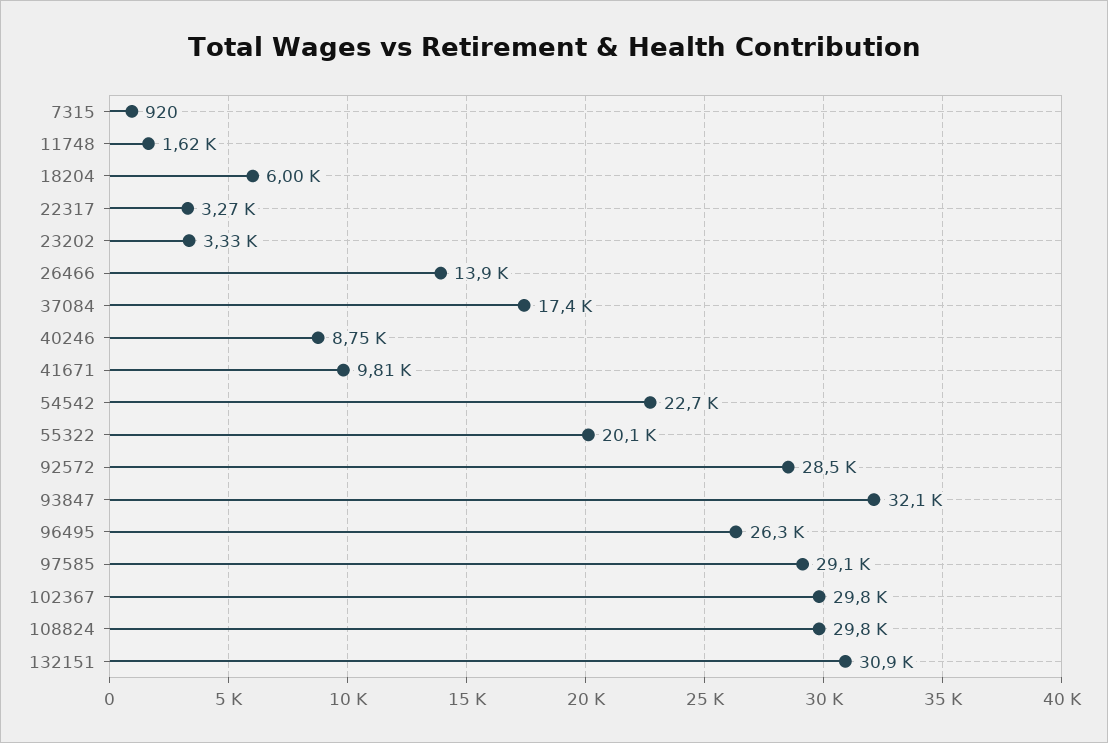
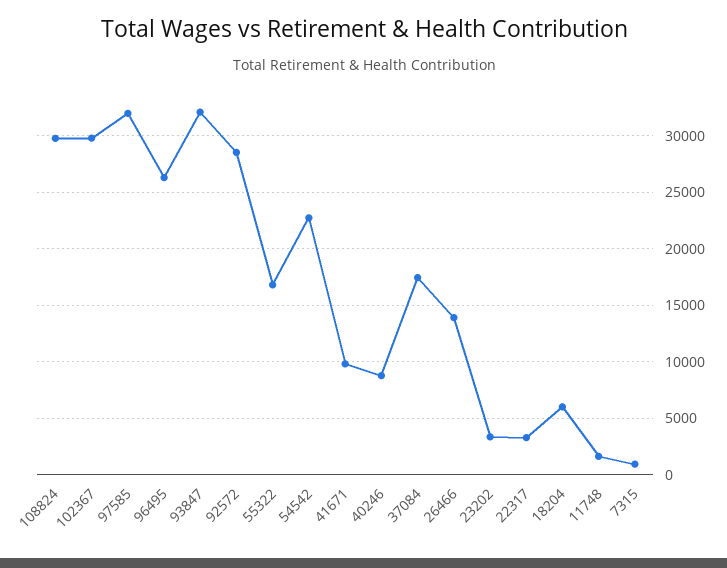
  {
    "7315": 920,
    "11748": 1620,
    "18204": 6000,
    "22317": 3270,
    "23202": 3330,
    "26466": 13900,
    "37084": 17400,
    "40246": 8750,
    "41671": 9810,
    "54542": 22700,
-   "55322": 20100,
+   "55322": 17000,
    "92572": 28500,
    "93847": 32100,
    "96495": 26300,
-   "97585": 29100,
+   "97585": 32000,
    "102367": 29800,
-   "108824": 29800,
+   "108824": 29800
-   "132151": 30900
  }

